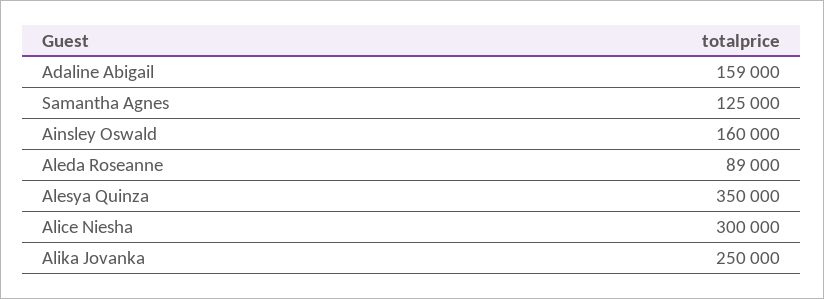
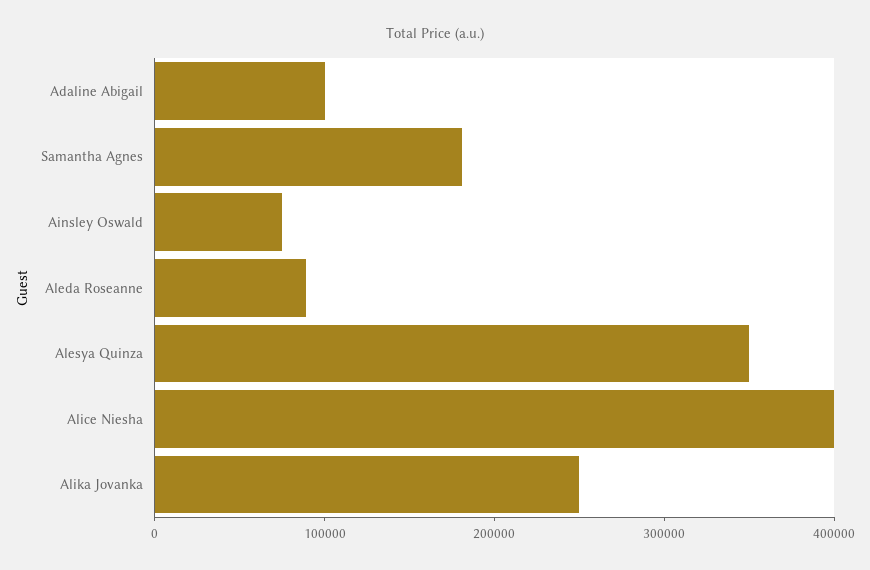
  {
-   "Adaline Abigail": 159000,
+   "Adaline Abigail": 100000,
-   "Samantha Agnes": 125000,
+   "Samantha Agnes": 180000,
-   "Ainsley Oswald": 160000,
+   "Ainsley Oswald": 80000,
    "Aleda Roseanne": 89000,
    "Alesya Quinza": 350000,
-   "Alice Niesha": 300000,
+   "Alice Niesha": 400000,
    "Alika Jovanka": 250000
  }

